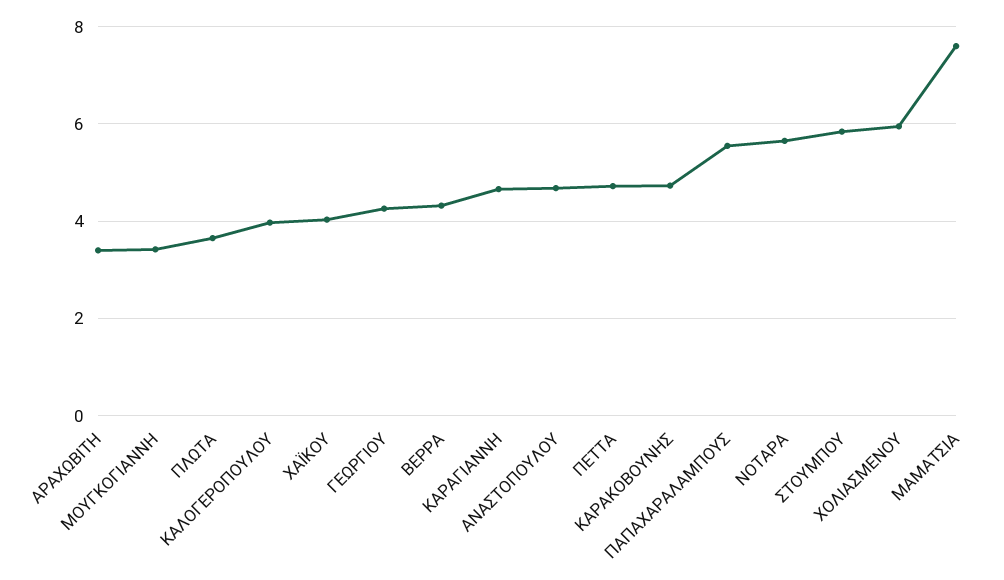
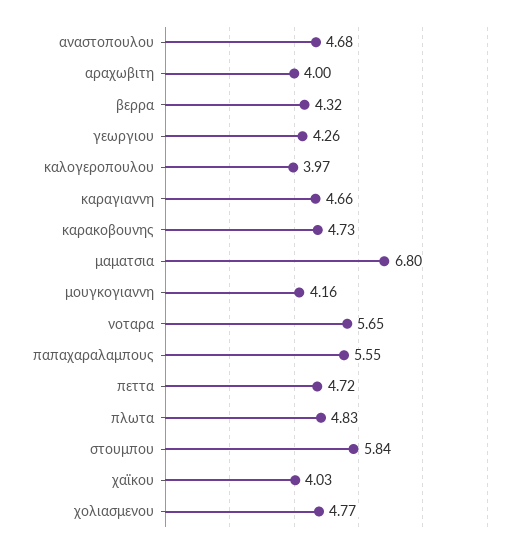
  {
-   "ΑΡΑΧΩΒΙΤΗ": 3.4,
+   "ΑΡΑΧΩΒΙΤΗ": 4,
-   "ΜΟΥΓΚΟΓΙΑΝΝΗ": 3.4,
+   "ΜΟΥΓΚΟΓΙΑΝΝΗ": 4.16,
-   "ΠΛΩΤΑ": 3.6,
+   "ΠΛΩΤΑ": 4.83,
    "ΚΑΛΟΓΕΡΟΠΟΥΛΟΥ": 3.97,
    "ΧΑΪΚΟΥ": 4.03,
    "ΓΕΩΡΓΙΟΥ": 4.26,
    "ΒΕΡΡΑ": 4.32,
    "ΚΑΡΑΓΙΑΝΝΗ": 4.66,
    "ΑΝΑΣΤΟΠΟΥΛΟΥ": 4.68,
    "ΠΕΤΤΑ": 4.72,
    "ΚΑΡΑΚΟΒΟΥΝΗΣ": 4.73,
    "ΠΑΠΑΧΑΡΑΛΑΜΠΟΥΣ": 5.55,
    "ΝΟΤΑΡΑ": 5.65,
    "ΣΤΟΥΜΠΟΥ": 5.84,
-   "ΧΟΛΙΑΣΜΕΝΟΥ": 6,
+   "ΧΟΛΙΑΣΜΕΝΟΥ": 4.77,
-   "ΜΑΜΑΤΣΙΑ": 7.6
+   "ΜΑΜΑΤΣΙΑ": 6.8
  }

